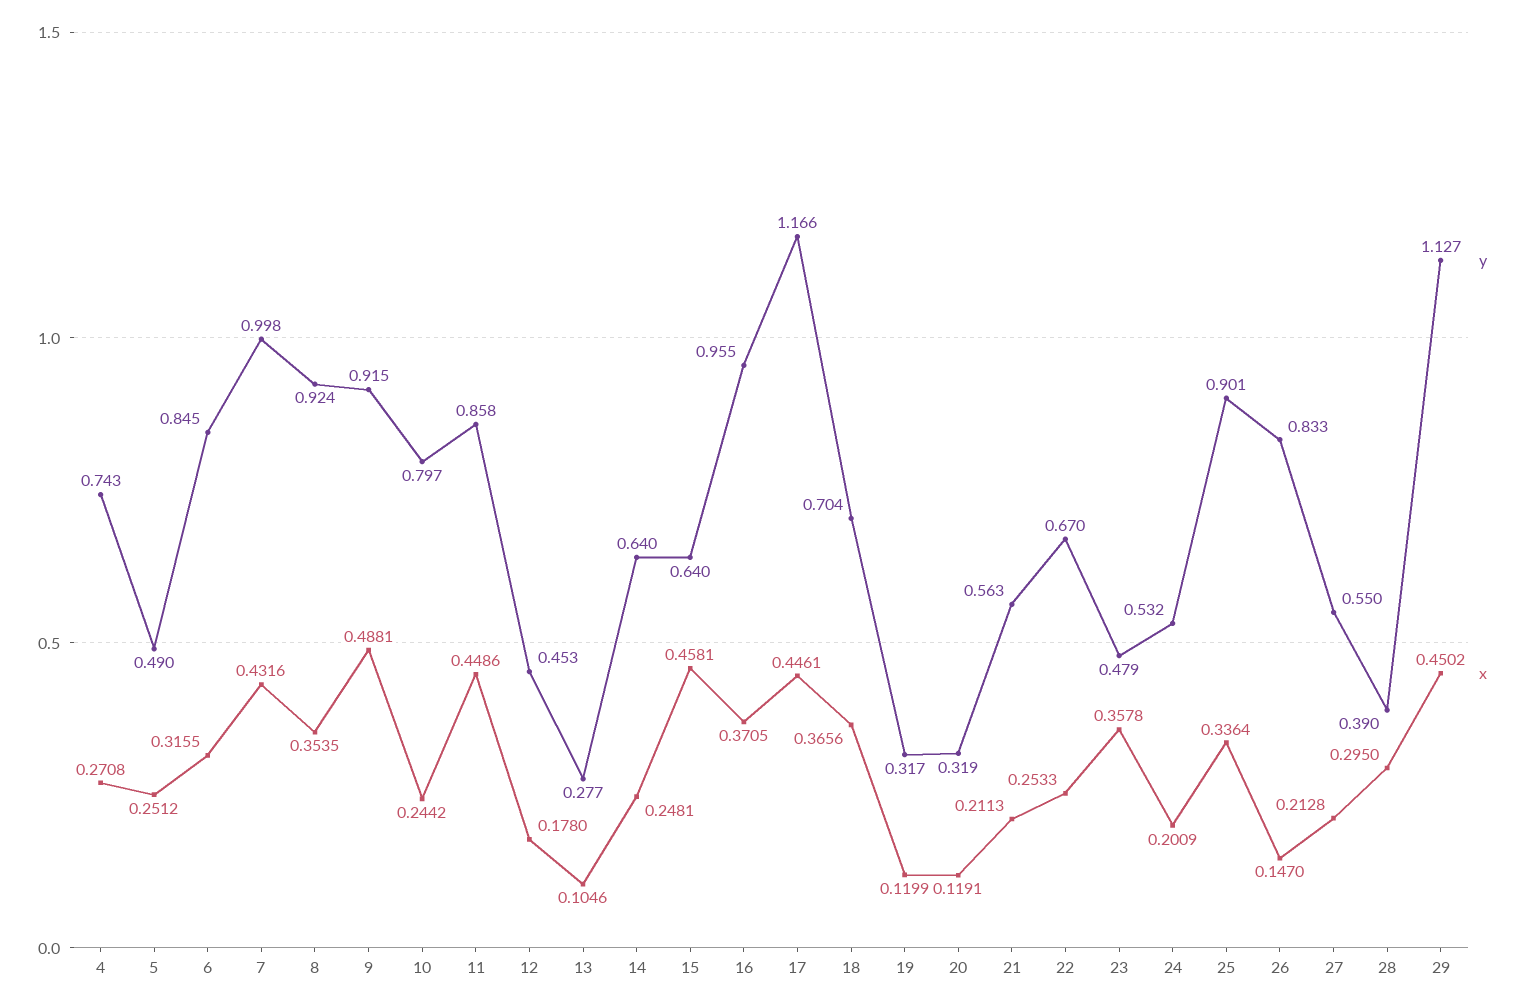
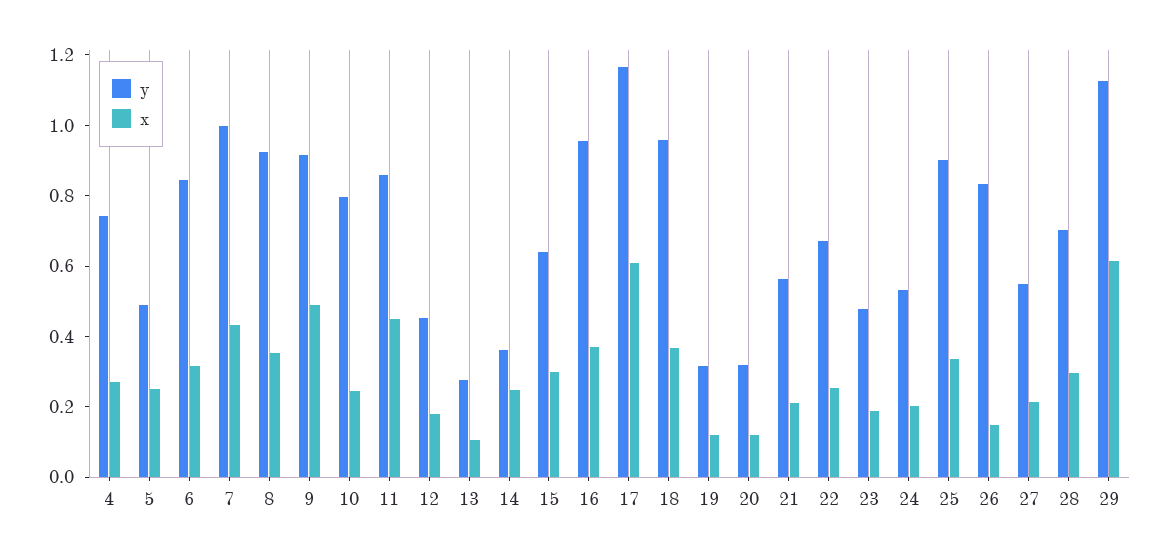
  {
    "y": {
      "4": 0.743,
      "5": 0.49,
      "6": 0.845,
      "7": 0.998,
      "8": 0.924,
      "9": 0.915,
      "10": 0.797,
      "11": 0.858,
      "12": 0.453,
      "13": 0.277,
-     "14": 0.64,
+     "14": 0.35,
      "15": 0.64,
      "16": 0.955,
      "17": 1.166,
-     "18": 0.704,
+     "18": 0.95,
      "19": 0.317,
      "20": 0.319,
      "21": 0.563,
      "22": 0.67,
      "23": 0.479,
      "24": 0.532,
      "25": 0.901,
      "26": 0.833,
      "27": 0.55,
-     "28": 0.39,
+     "28": 0.7,
      "29": 1.127
    },
    "x": {
      "4": 0.2708,
      "5": 0.2512,
      "6": 0.3155,
      "7": 0.4316,
      "8": 0.3535,
      "9": 0.4881,
      "10": 0.2442,
      "11": 0.4486,
      "12": 0.178,
      "13": 0.1046,
      "14": 0.2481,
-     "15": 0.4581,
+     "15": 0.3,
      "16": 0.3705,
-     "17": 0.4461,
+     "17": 0.6,
      "18": 0.3656,
      "19": 0.1199,
      "20": 0.1191,
      "21": 0.2113,
      "22": 0.2533,
-     "23": 0.3578,
+     "23": 0.2,
      "24": 0.2009,
      "25": 0.3364,
      "26": 0.147,
      "27": 0.2128,
      "28": 0.295,
-     "29": 0.4502
+     "29": 0.6
    }
  }

